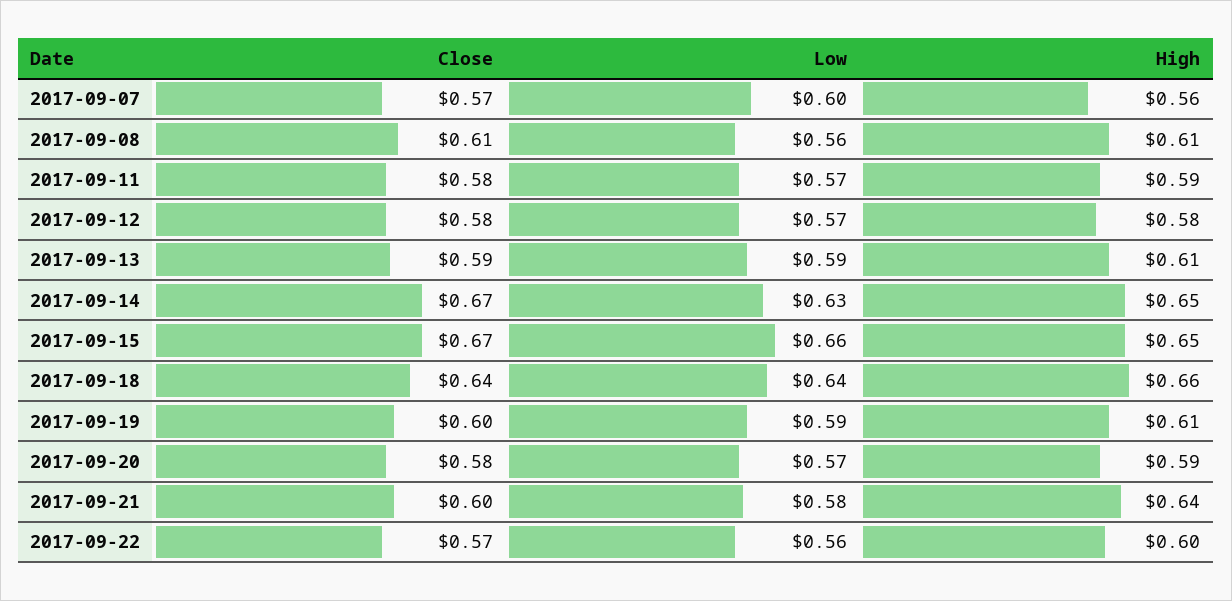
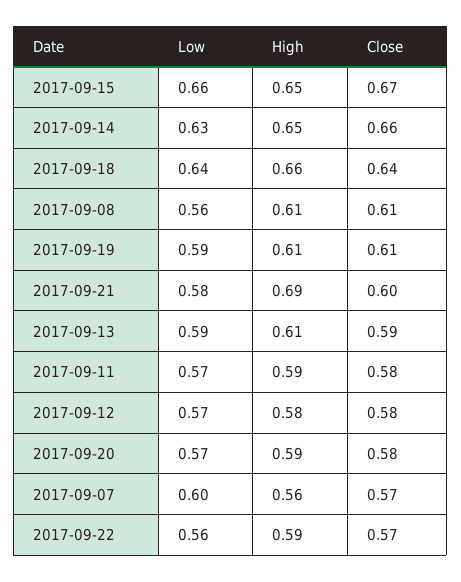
  {
    "Close": {
      "2017-09-07": 0.57,
      "2017-09-08": 0.61,
      "2017-09-11": 0.58,
      "2017-09-12": 0.58,
      "2017-09-13": 0.59,
-     "2017-09-14": 0.67,
+     "2017-09-14": 0.66,
      "2017-09-15": 0.67,
      "2017-09-18": 0.64,
-     "2017-09-19": 0.6,
+     "2017-09-19": 0.61,
      "2017-09-20": 0.58,
      "2017-09-21": 0.6,
      "2017-09-22": 0.57
    },
    "Low": {
      "2017-09-07": 0.6,
      "2017-09-08": 0.56,
      "2017-09-11": 0.57,
      "2017-09-12": 0.57,
      "2017-09-13": 0.59,
      "2017-09-14": 0.63,
      "2017-09-15": 0.66,
      "2017-09-18": 0.64,
      "2017-09-19": 0.59,
      "2017-09-20": 0.57,
      "2017-09-21": 0.58,
      "2017-09-22": 0.56
    },
    "High": {
      "2017-09-07": 0.56,
      "2017-09-08": 0.61,
      "2017-09-11": 0.59,
      "2017-09-12": 0.58,
      "2017-09-13": 0.61,
      "2017-09-14": 0.65,
      "2017-09-15": 0.65,
      "2017-09-18": 0.66,
      "2017-09-19": 0.61,
      "2017-09-20": 0.59,
-     "2017-09-21": 0.64,
+     "2017-09-21": 0.69,
-     "2017-09-22": 0.6
+     "2017-09-22": 0.59
    }
  }

